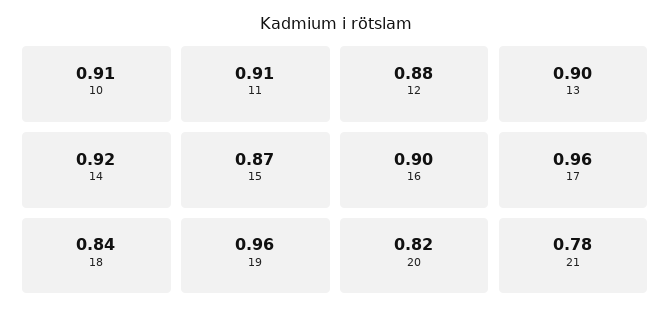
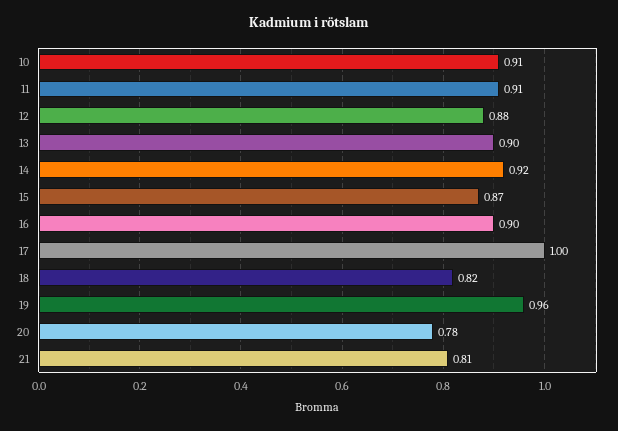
  {
    "10": 0.91,
    "11": 0.91,
    "12": 0.88,
    "13": 0.9,
    "14": 0.92,
    "15": 0.87,
    "16": 0.9,
-   "17": 0.96,
+   "17": 1,
-   "18": 0.84,
+   "18": 0.82,
    "19": 0.96,
-   "20": 0.82,
+   "20": 0.78,
-   "21": 0.78
+   "21": 0.81
  }

